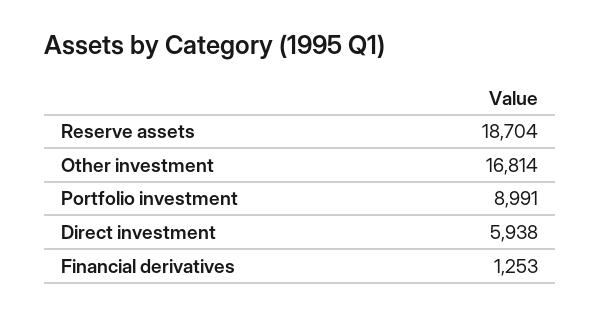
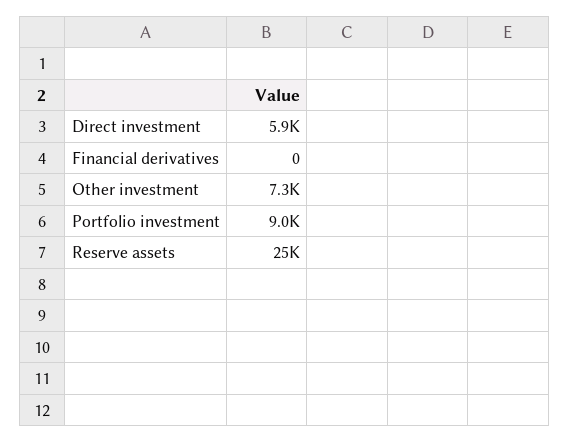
  {
-   "Reserve assets": 18704,
+   "Reserve assets": 25000,
-   "Other investment": 16814,
+   "Other investment": 7300,
    "Portfolio investment": 8991,
    "Direct investment": 5938,
-   "Financial derivatives": 1253
+   "Financial derivatives": 0
  }

